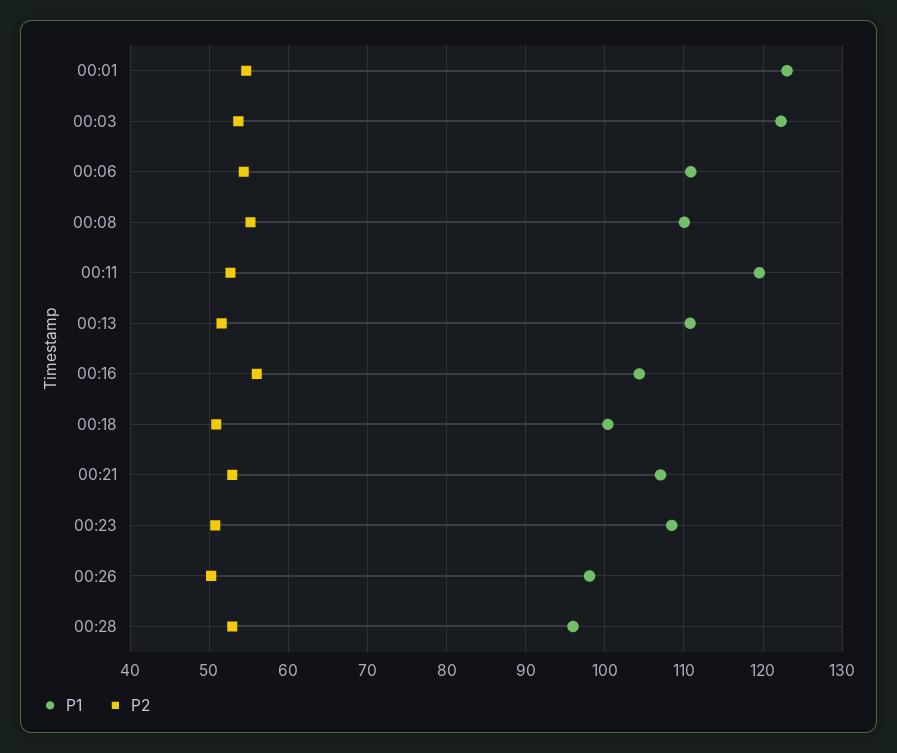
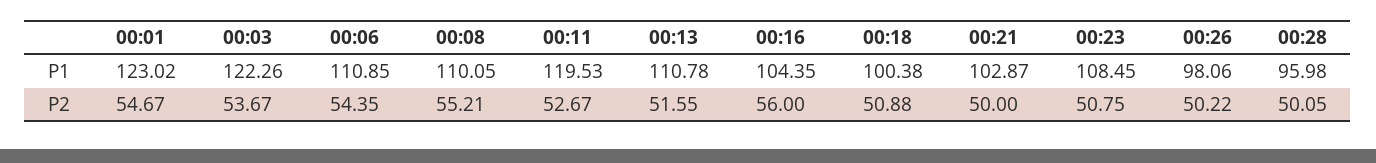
  {
    "P1": {
      "00:01": 123.02,
      "00:03": 122.26,
      "00:06": 110.85,
      "00:08": 110.05,
      "00:11": 119.53,
      "00:13": 110.78,
      "00:16": 104.35,
      "00:18": 100.38,
-     "00:21": 107,
+     "00:21": 102.87,
      "00:23": 108.45,
      "00:26": 98.06,
      "00:28": 95.98
    },
    "P2": {
      "00:01": 54.67,
      "00:03": 53.67,
      "00:06": 54.35,
      "00:08": 55.21,
      "00:11": 52.67,
      "00:13": 51.55,
      "00:16": 56,
      "00:18": 50.88,
-     "00:21": 53,
+     "00:21": 50,
      "00:23": 50.75,
      "00:26": 50.22,
-     "00:28": 53
+     "00:28": 50.05
    }
  }

